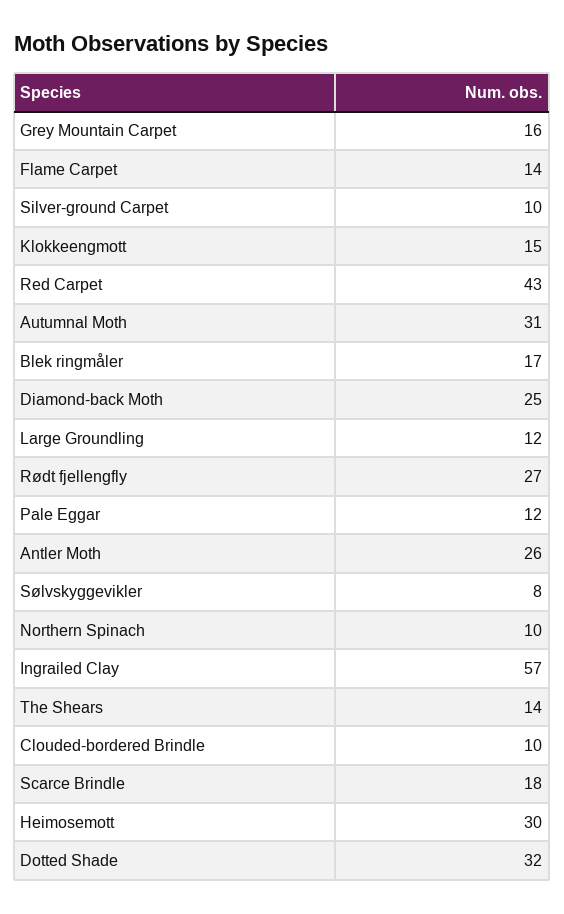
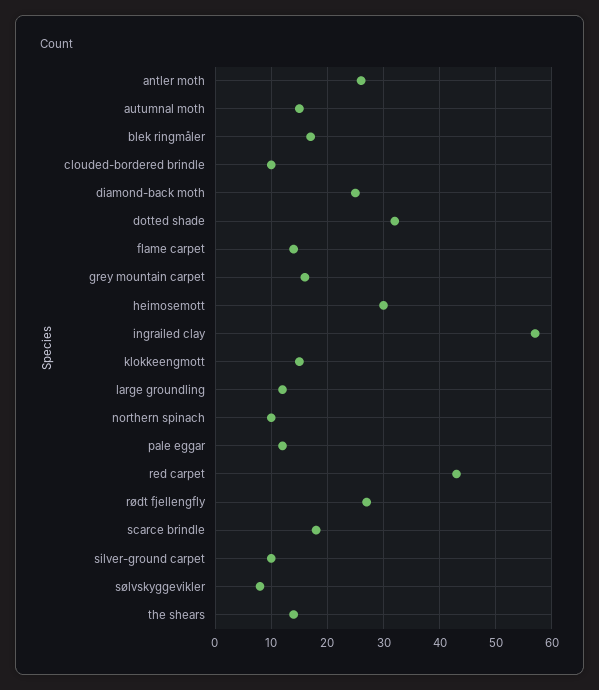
  {
    "Grey Mountain Carpet": 16,
    "Flame Carpet": 14,
    "Silver-ground Carpet": 10,
    "Klokkeengmott": 15,
    "Red Carpet": 43,
-   "Autumnal Moth": 31,
+   "Autumnal Moth": 15,
    "Blek ringmåler": 17,
    "Diamond-back Moth": 25,
    "Large Groundling": 12,
    "Rødt fjellengfly": 27,
    "Pale Eggar": 12,
    "Antler Moth": 26,
    "Sølvskyggevikler": 8,
    "Northern Spinach": 10,
    "Ingrailed Clay": 57,
    "The Shears": 14,
    "Clouded-bordered Brindle": 10,
    "Scarce Brindle": 18,
    "Heimosemott": 30,
    "Dotted Shade": 32
  }

